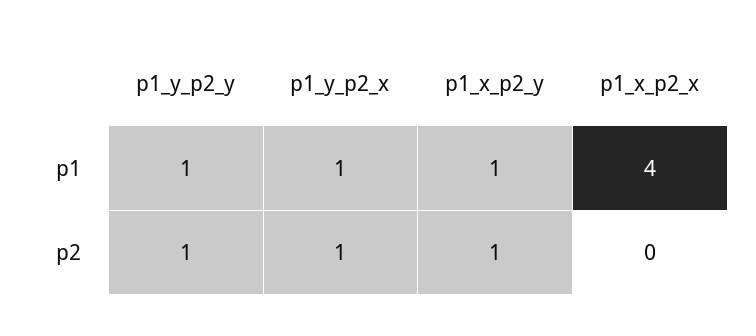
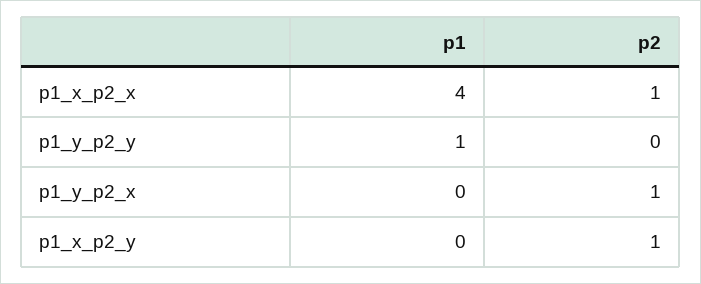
  {
    "p1_y_p2_y": {
      "p1": 1,
-     "p2": 1
+     "p2": 0
    },
    "p1_y_p2_x": {
-     "p1": 1,
+     "p1": 0,
      "p2": 1
    },
    "p1_x_p2_y": {
-     "p1": 1,
+     "p1": 0,
      "p2": 1
    },
    "p1_x_p2_x": {
      "p1": 4,
-     "p2": 0
+     "p2": 1
    }
  }

